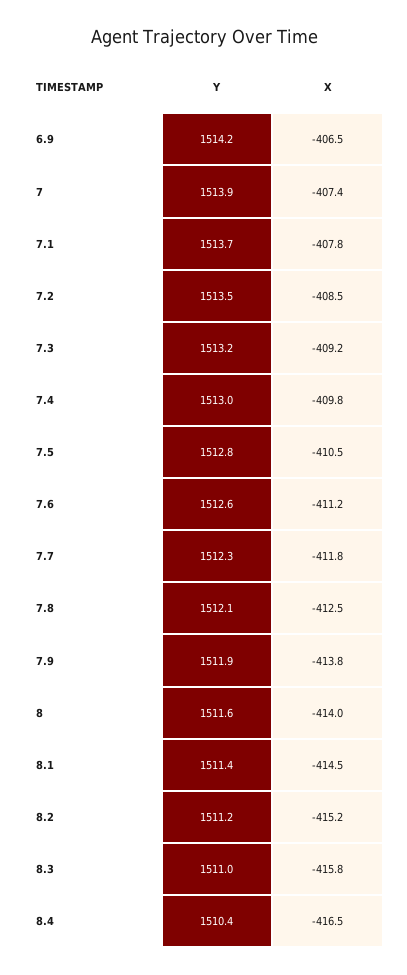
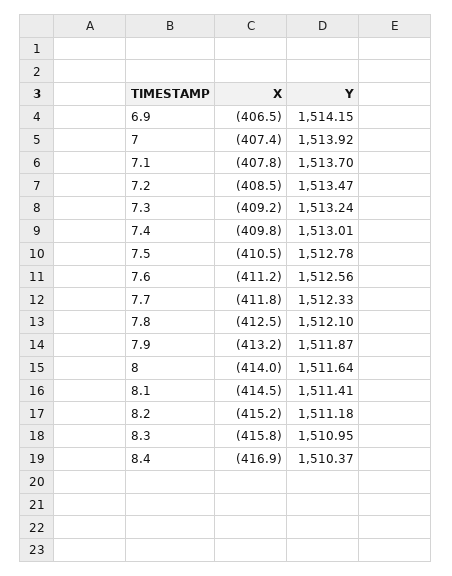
  {
    "Y": {
      "6.9": 1514.15,
      "7": 1513.92,
      "7.1": 1513.7,
      "7.2": 1513.47,
      "7.3": 1513.24,
      "7.4": 1513.01,
      "7.5": 1512.78,
      "7.6": 1512.56,
      "7.7": 1512.33,
      "7.8": 1512.1,
      "7.9": 1511.87,
      "8": 1511.64,
      "8.1": 1511.41,
      "8.2": 1511.18,
      "8.3": 1510.95,
      "8.4": 1510.37
    },
    "X": {
      "6.9": -406.5,
      "7": -407.4,
      "7.1": -407.8,
      "7.2": -408.5,
      "7.3": -409.2,
      "7.4": -409.8,
      "7.5": -410.5,
      "7.6": -411.2,
      "7.7": -411.8,
      "7.8": -412.5,
-     "7.9": -413.8,
+     "7.9": -413.2,
      "8": -414,
      "8.1": -414.5,
      "8.2": -415.2,
      "8.3": -415.8,
-     "8.4": -416.5
+     "8.4": -416.9
    }
  }

